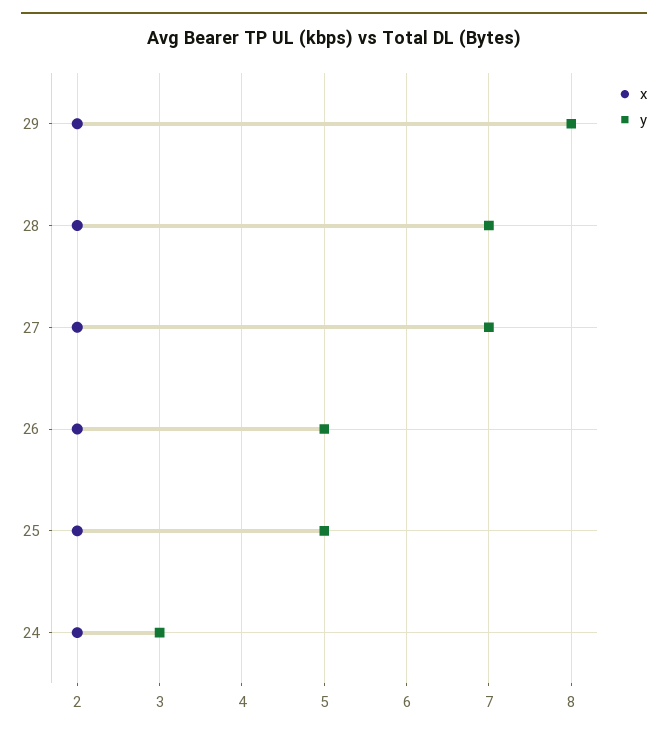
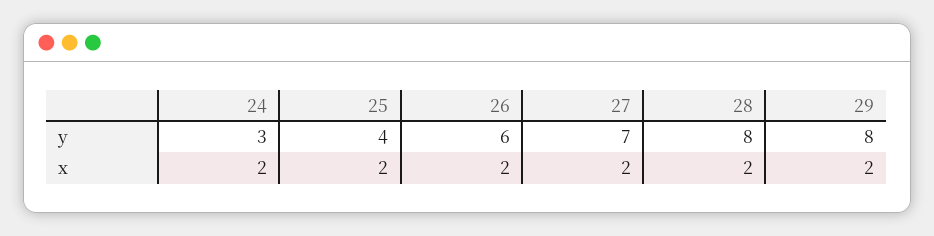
  {
    "x": {
      "29": 2,
      "28": 2,
      "27": 2,
      "26": 2,
      "25": 2,
      "24": 2
    },
    "y": {
      "29": 8,
-     "28": 7,
+     "28": 8,
      "27": 7,
-     "26": 5,
+     "26": 6,
-     "25": 5,
+     "25": 4,
      "24": 3
    }
  }

